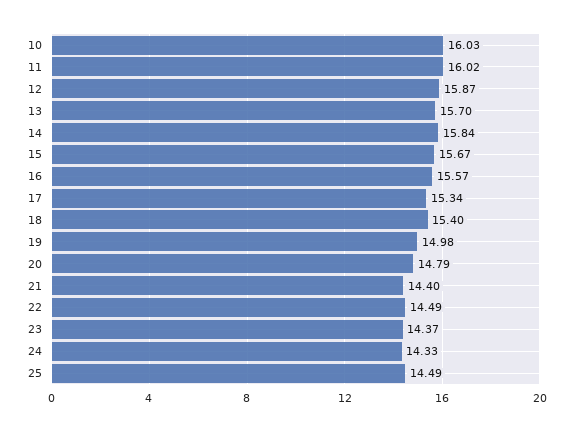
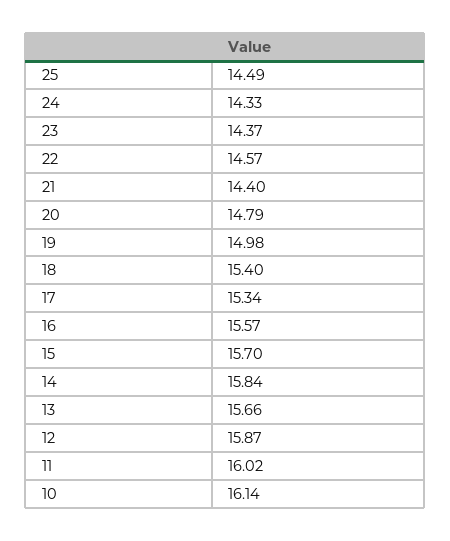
  {
-   "10": 16.03,
+   "10": 16.14,
    "11": 16.02,
    "12": 15.87,
-   "13": 15.7,
+   "13": 15.66,
    "14": 15.84,
-   "15": 15.67,
+   "15": 15.7,
    "16": 15.57,
    "17": 15.34,
    "18": 15.4,
    "19": 14.98,
    "20": 14.79,
    "21": 14.4,
-   "22": 14.49,
+   "22": 14.57,
    "23": 14.37,
    "24": 14.33,
    "25": 14.49
  }

